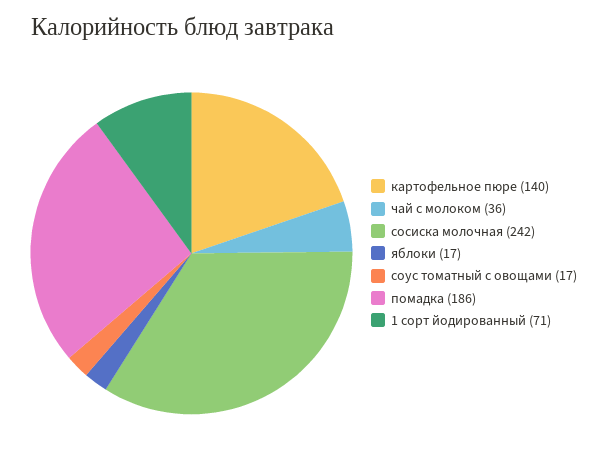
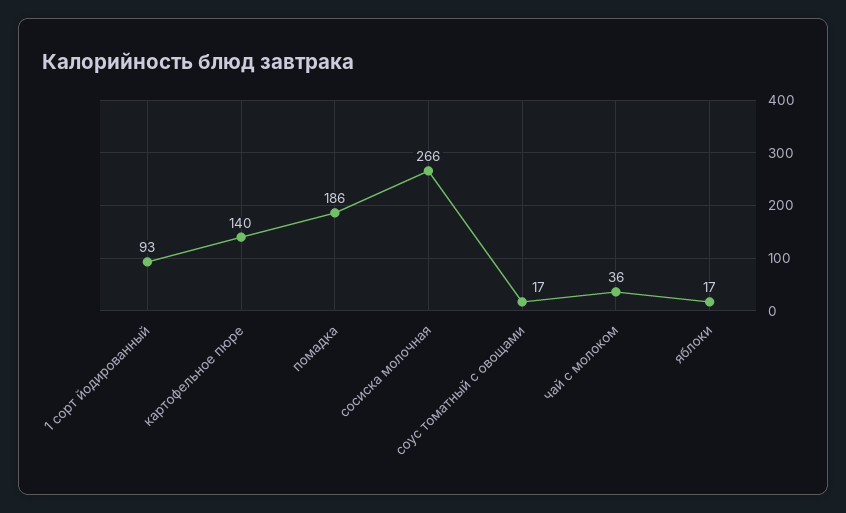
  {
    "картофельное пюре": 140,
    "чай с молоком": 36,
-   "сосиска молочная": 242,
+   "сосиска молочная": 266,
    "яблоки": 17,
    "соус томатный с овощами": 17,
    "помадка": 186,
-   "1 сорт йодированный": 71
+   "1 сорт йодированный": 93
  }

